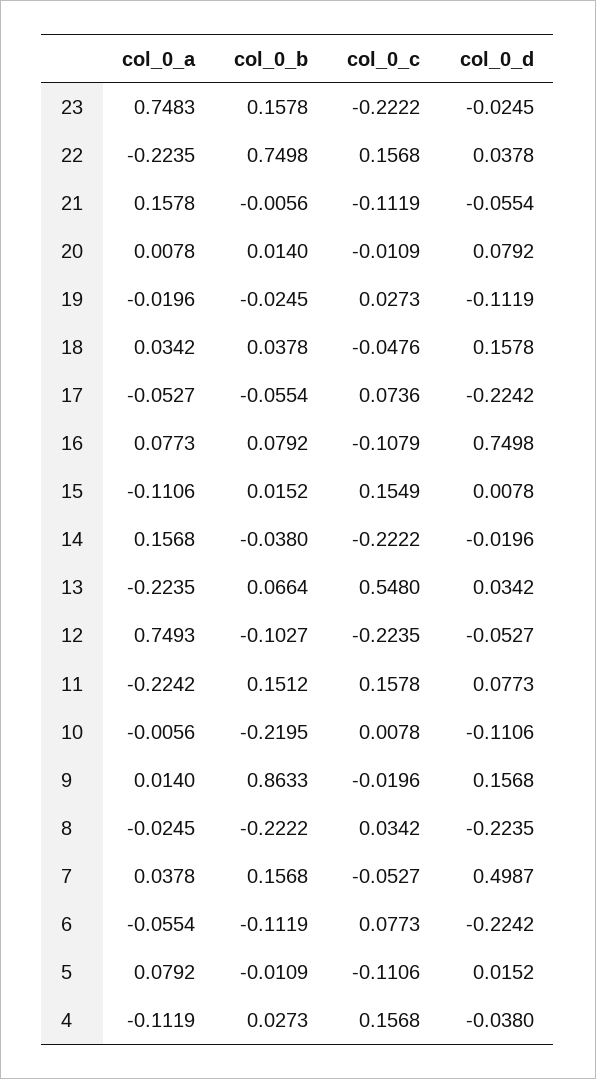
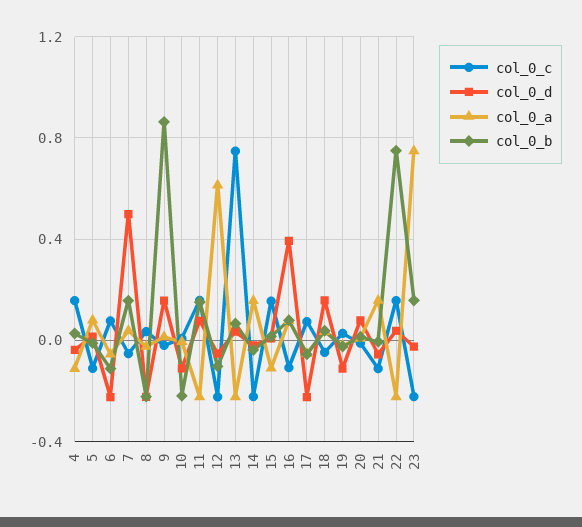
  {
    "col_0_a": {
      "23": 0.7483,
      "22": -0.2235,
      "21": 0.1578,
      "20": 0.0078,
      "19": -0.0196,
      "18": 0.0342,
      "17": -0.0527,
      "16": 0.0773,
      "15": -0.1106,
      "14": 0.1568,
      "13": -0.2235,
-     "12": 0.7493,
+     "12": 0.6,
      "11": -0.2242,
      "10": -0.0056,
      "9": 0.014,
      "8": -0.0245,
      "7": 0.0378,
      "6": -0.0554,
      "5": 0.0792,
      "4": -0.1119
    },
    "col_0_b": {
      "23": 0.1578,
      "22": 0.7498,
      "21": -0.0056,
      "20": 0.014,
      "19": -0.0245,
      "18": 0.0378,
      "17": -0.0554,
      "16": 0.0792,
      "15": 0.0152,
      "14": -0.038,
      "13": 0.0664,
      "12": -0.1027,
      "11": 0.1512,
      "10": -0.2195,
      "9": 0.8633,
      "8": -0.2222,
      "7": 0.1568,
      "6": -0.1119,
      "5": -0.0109,
      "4": 0.0273
    },
    "col_0_c": {
      "23": -0.2222,
      "22": 0.1568,
      "21": -0.1119,
      "20": -0.0109,
      "19": 0.0273,
      "18": -0.0476,
      "17": 0.0736,
      "16": -0.1079,
      "15": 0.1549,
      "14": -0.2222,
-     "13": 0.548,
+     "13": 0.75,
      "12": -0.2235,
      "11": 0.1578,
      "10": 0.0078,
      "9": -0.0196,
      "8": 0.0342,
      "7": -0.0527,
      "6": 0.0773,
      "5": -0.1106,
      "4": 0.1568
    },
    "col_0_d": {
      "23": -0.0245,
      "22": 0.0378,
      "21": -0.0554,
      "20": 0.0792,
      "19": -0.1119,
      "18": 0.1578,
      "17": -0.2242,
-     "16": 0.7498,
+     "16": 0.4,
      "15": 0.0078,
      "14": -0.0196,
      "13": 0.0342,
      "12": -0.0527,
      "11": 0.0773,
      "10": -0.1106,
      "9": 0.1568,
      "8": -0.2235,
      "7": 0.4987,
      "6": -0.2242,
      "5": 0.0152,
      "4": -0.038
    }
  }

